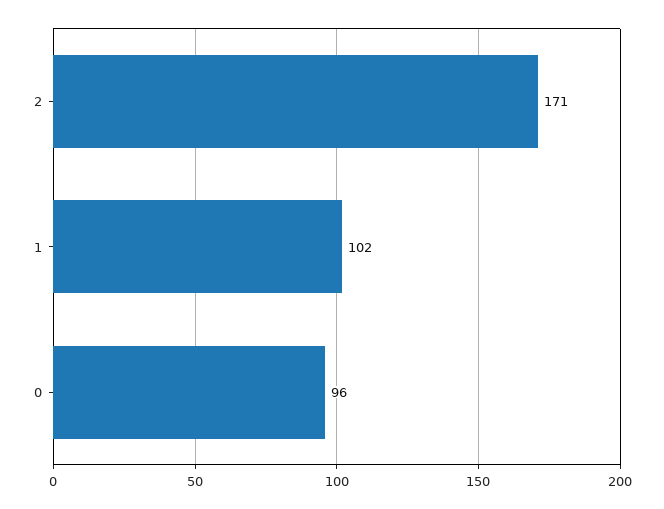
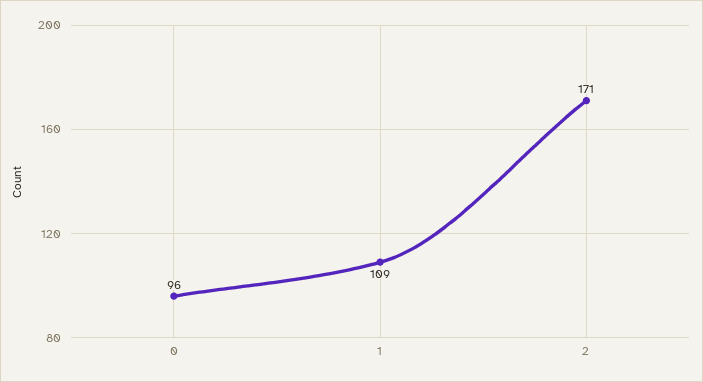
  {
    "2": 171,
-   "1": 102,
+   "1": 109,
    "0": 96
  }

